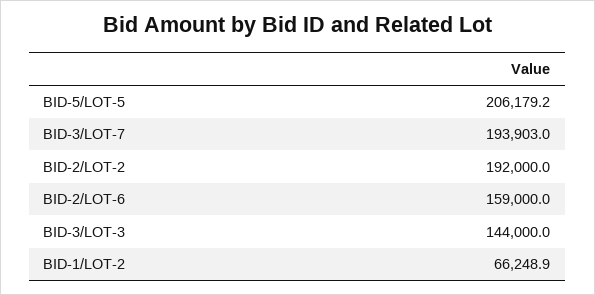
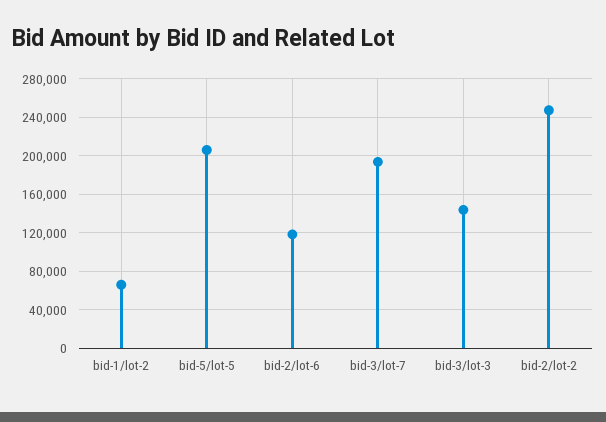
  {
    "BID-5/LOT-5": 206179.2,
    "BID-3/LOT-7": 193903,
-   "BID-2/LOT-2": 192000,
+   "BID-2/LOT-2": 250000,
-   "BID-2/LOT-6": 159000,
+   "BID-2/LOT-6": 120000,
    "BID-3/LOT-3": 144000,
    "BID-1/LOT-2": 66248.9
  }

